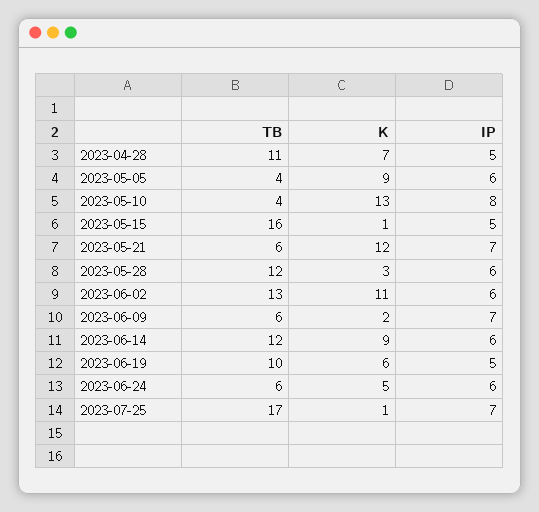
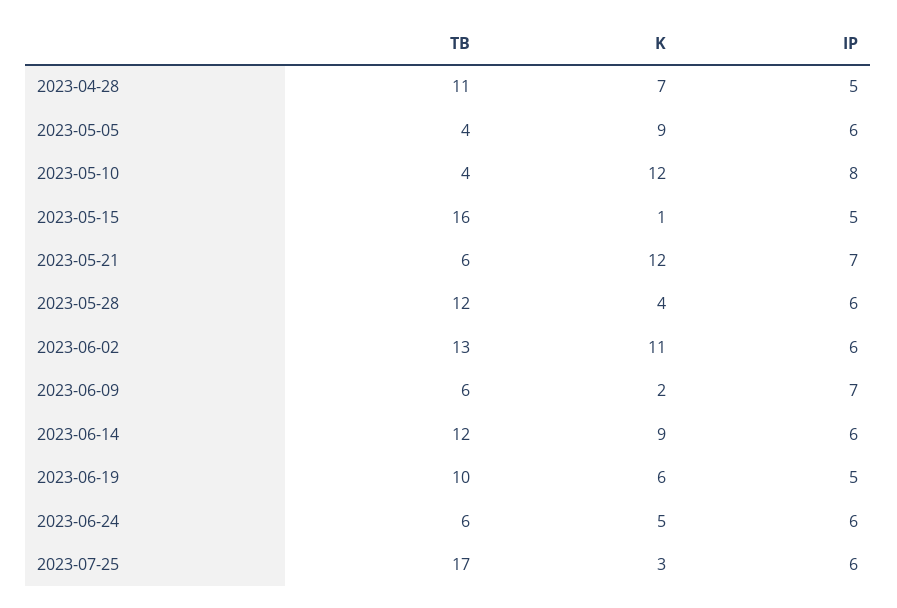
  {
    "TB": {
      "2023-04-28": 11,
      "2023-05-05": 4,
      "2023-05-10": 4,
      "2023-05-15": 16,
      "2023-05-21": 6,
      "2023-05-28": 12,
      "2023-06-02": 13,
      "2023-06-09": 6,
      "2023-06-14": 12,
      "2023-06-19": 10,
      "2023-06-24": 6,
      "2023-07-25": 17
    },
    "K": {
      "2023-04-28": 7,
      "2023-05-05": 9,
-     "2023-05-10": 13,
+     "2023-05-10": 12,
      "2023-05-15": 1,
      "2023-05-21": 12,
-     "2023-05-28": 3,
+     "2023-05-28": 4,
      "2023-06-02": 11,
      "2023-06-09": 2,
      "2023-06-14": 9,
      "2023-06-19": 6,
      "2023-06-24": 5,
-     "2023-07-25": 1
+     "2023-07-25": 3
    },
    "IP": {
      "2023-04-28": 5,
      "2023-05-05": 6,
      "2023-05-10": 8,
      "2023-05-15": 5,
      "2023-05-21": 7,
      "2023-05-28": 6,
      "2023-06-02": 6,
      "2023-06-09": 7,
      "2023-06-14": 6,
      "2023-06-19": 5,
      "2023-06-24": 6,
-     "2023-07-25": 7
+     "2023-07-25": 6
    }
  }

